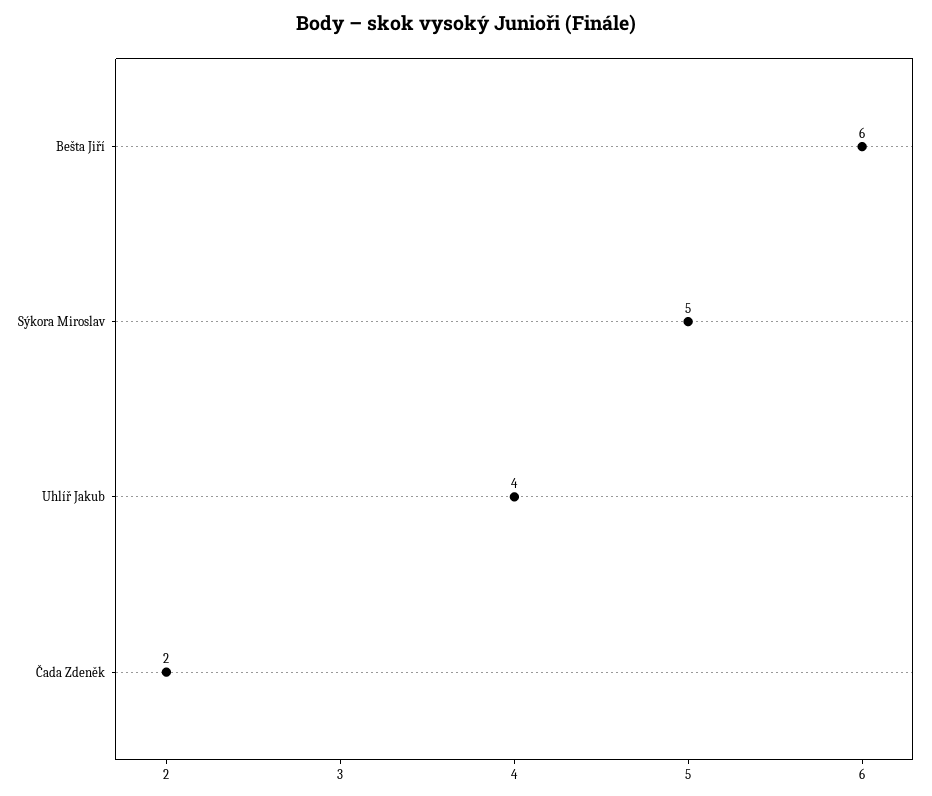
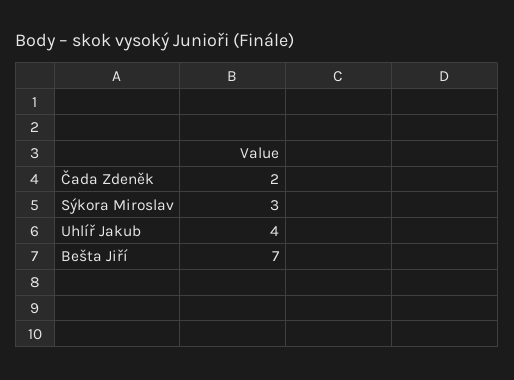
  {
-   "Bešta Jiří": 6,
+   "Bešta Jiří": 7,
-   "Sýkora Miroslav": 5,
+   "Sýkora Miroslav": 3,
    "Uhlíř Jakub": 4,
    "Čada Zdeněk": 2
  }

